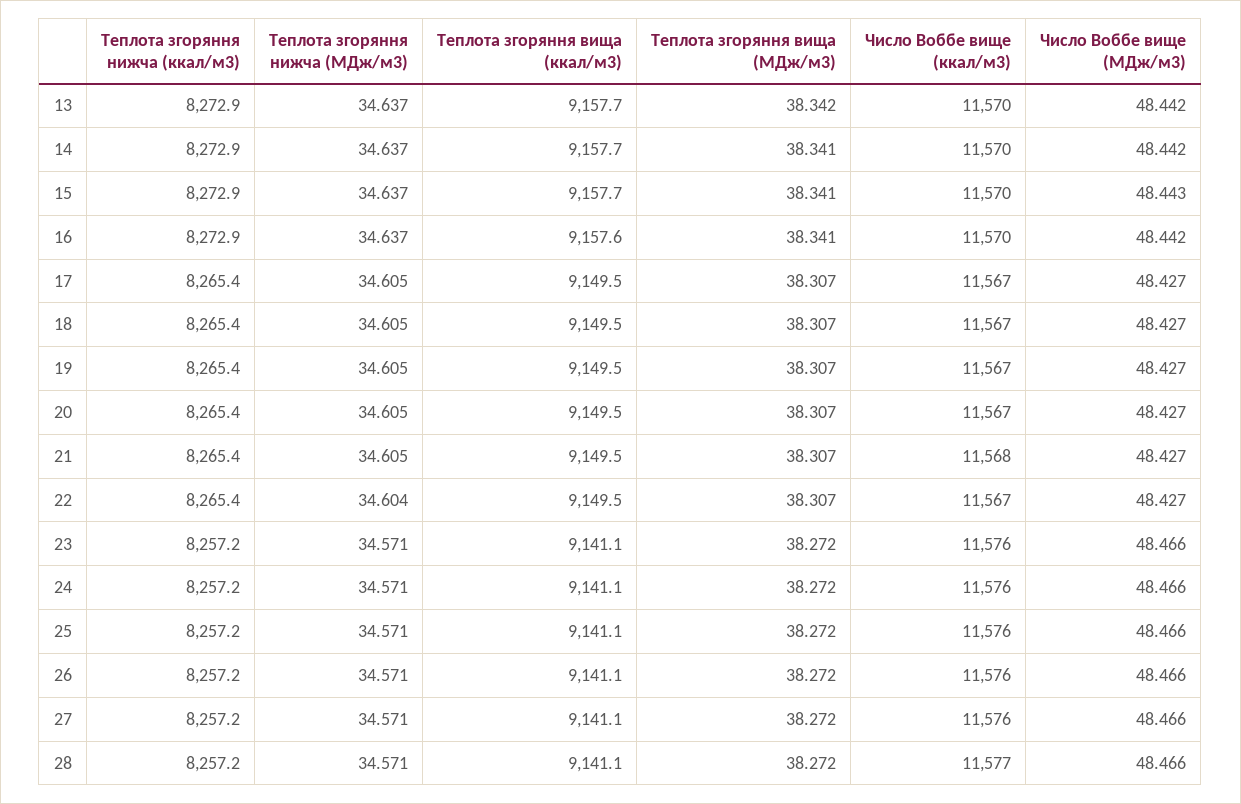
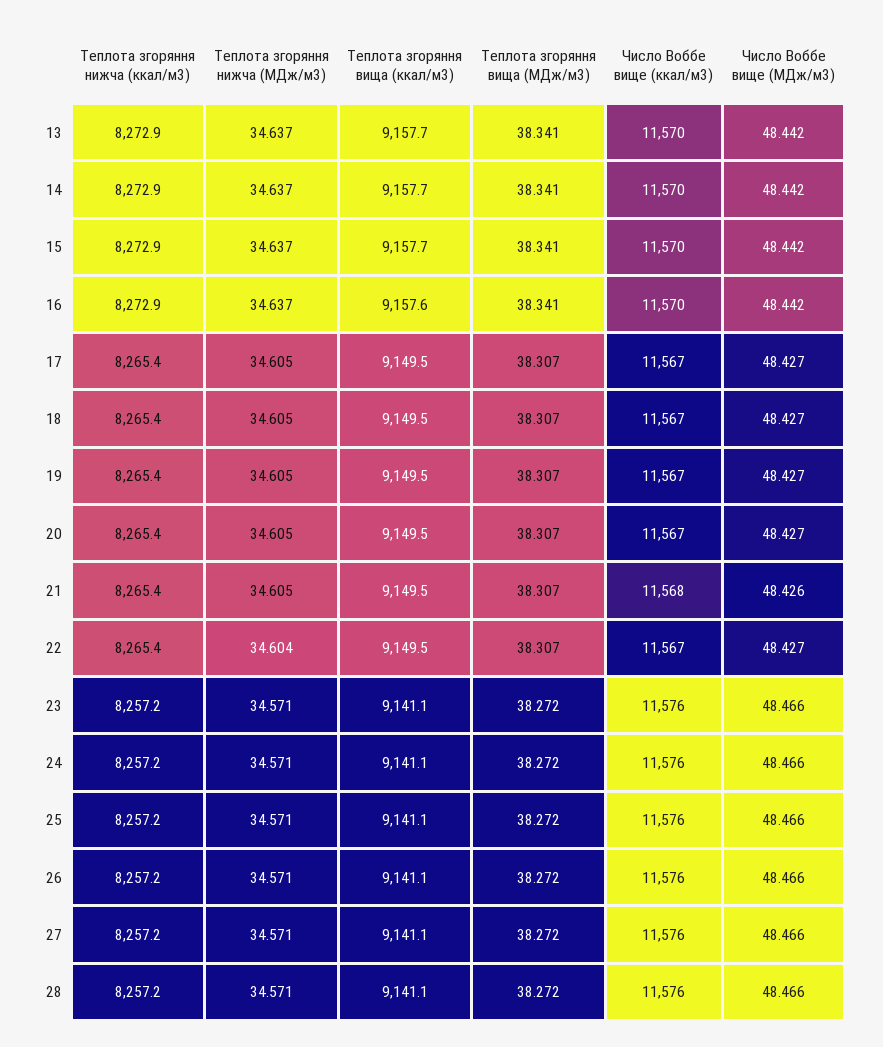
  {
    "Теплота згоряння нижча (ккал/м3)": {
      "13": 8272.9,
      "14": 8272.9,
      "15": 8272.9,
      "16": 8272.9,
      "17": 8265.4,
      "18": 8265.4,
      "19": 8265.4,
      "20": 8265.4,
      "21": 8265.4,
      "22": 8265.4,
      "23": 8257.2,
      "24": 8257.2,
      "25": 8257.2,
      "26": 8257.2,
      "27": 8257.2,
      "28": 8257.2
    },
    "Теплота згоряння нижча (МДж/м3)": {
      "13": 34.637,
      "14": 34.637,
      "15": 34.637,
      "16": 34.637,
      "17": 34.605,
      "18": 34.605,
      "19": 34.605,
      "20": 34.605,
      "21": 34.605,
      "22": 34.604,
      "23": 34.571,
      "24": 34.571,
      "25": 34.571,
      "26": 34.571,
      "27": 34.571,
      "28": 34.571
    },
    "Теплота згоряння вища (ккал/м3)": {
      "13": 9157.7,
      "14": 9157.7,
      "15": 9157.7,
      "16": 9157.6,
      "17": 9149.5,
      "18": 9149.5,
      "19": 9149.5,
      "20": 9149.5,
      "21": 9149.5,
      "22": 9149.5,
      "23": 9141.1,
      "24": 9141.1,
      "25": 9141.1,
      "26": 9141.1,
      "27": 9141.1,
      "28": 9141.1
    },
    "Теплота згоряння вища (МДж/м3)": {
-     "13": 38.342,
+     "13": 38.341,
      "14": 38.341,
      "15": 38.341,
      "16": 38.341,
      "17": 38.307,
      "18": 38.307,
      "19": 38.307,
      "20": 38.307,
      "21": 38.307,
      "22": 38.307,
      "23": 38.272,
      "24": 38.272,
      "25": 38.272,
      "26": 38.272,
      "27": 38.272,
      "28": 38.272
    },
    "Число Воббе вище (ккал/м3)": {
      "13": 11570,
      "14": 11570,
      "15": 11570,
      "16": 11570,
      "17": 11567,
      "18": 11567,
      "19": 11567,
      "20": 11567,
      "21": 11568,
      "22": 11567,
      "23": 11576,
      "24": 11576,
      "25": 11576,
      "26": 11576,
      "27": 11576,
-     "28": 11577
+     "28": 11576
    },
    "Число Воббе вище (МДж/м3)": {
      "13": 48.442,
      "14": 48.442,
-     "15": 48.443,
+     "15": 48.442,
      "16": 48.442,
      "17": 48.427,
      "18": 48.427,
      "19": 48.427,
      "20": 48.427,
-     "21": 48.427,
+     "21": 48.426,
      "22": 48.427,
      "23": 48.466,
      "24": 48.466,
      "25": 48.466,
      "26": 48.466,
      "27": 48.466,
      "28": 48.466
    }
  }

